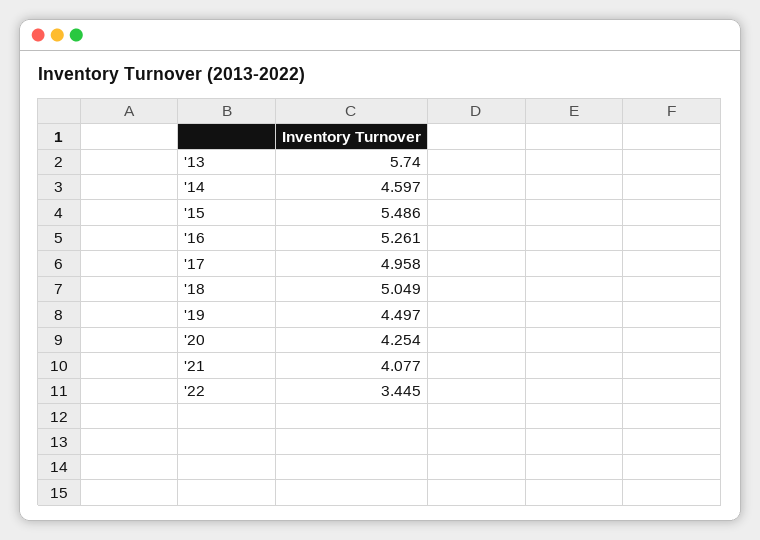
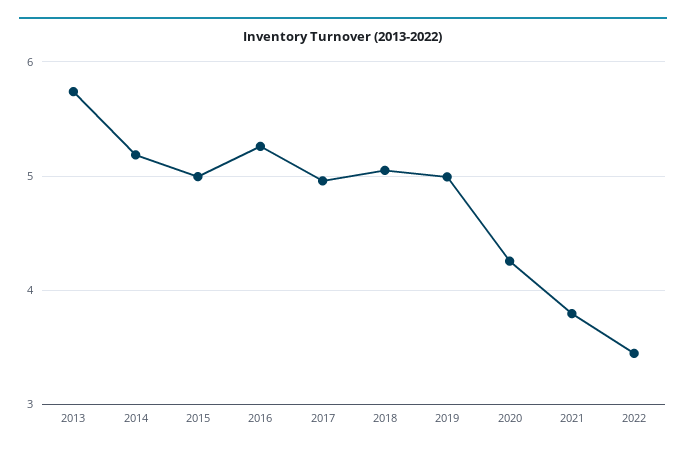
  {
    "'13": 5.74,
-   "'14": 4.597,
+   "'14": 5.2,
-   "'15": 5.486,
+   "'15": 5,
    "'16": 5.261,
    "'17": 4.958,
    "'18": 5.049,
-   "'19": 4.497,
+   "'19": 5,
    "'20": 4.254,
-   "'21": 4.077,
+   "'21": 3.8,
    "'22": 3.445
  }

